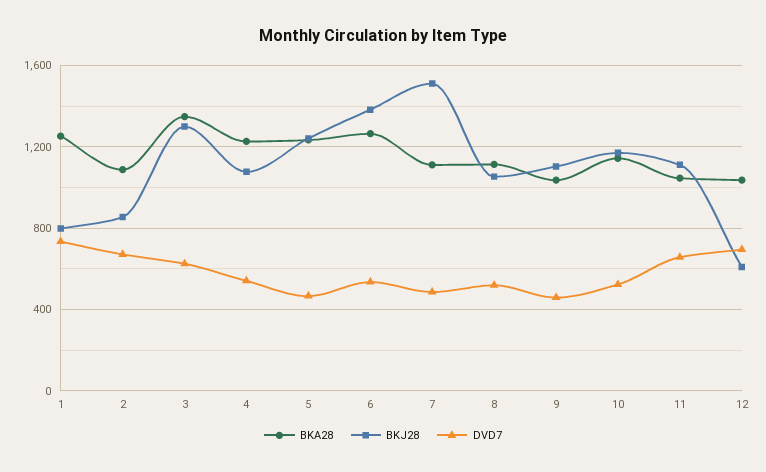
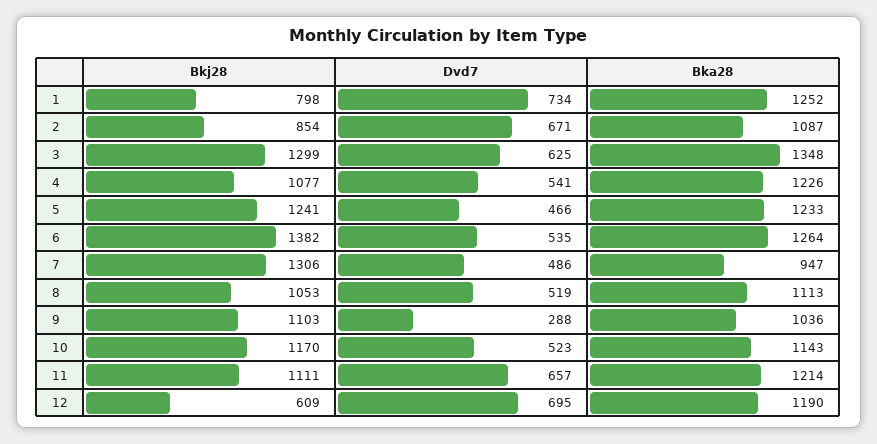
  {
    "BKA28": {
      "1": 1252,
      "2": 1087,
      "3": 1348,
      "4": 1226,
      "5": 1233,
      "6": 1264,
-     "7": 1100,
+     "7": 947,
      "8": 1113,
      "9": 1036,
      "10": 1143,
-     "11": 1050,
+     "11": 1214,
-     "12": 1050
+     "12": 1190
    },
    "BKJ28": {
      "1": 798,
      "2": 854,
      "3": 1299,
      "4": 1077,
      "5": 1241,
      "6": 1382,
-     "7": 1500,
+     "7": 1306,
      "8": 1053,
      "9": 1103,
      "10": 1170,
      "11": 1111,
      "12": 609
    },
    "DVD7": {
      "1": 734,
      "2": 671,
      "3": 625,
      "4": 541,
      "5": 466,
      "6": 535,
      "7": 486,
      "8": 519,
-     "9": 450,
+     "9": 288,
      "10": 523,
      "11": 657,
      "12": 695
    }
  }

